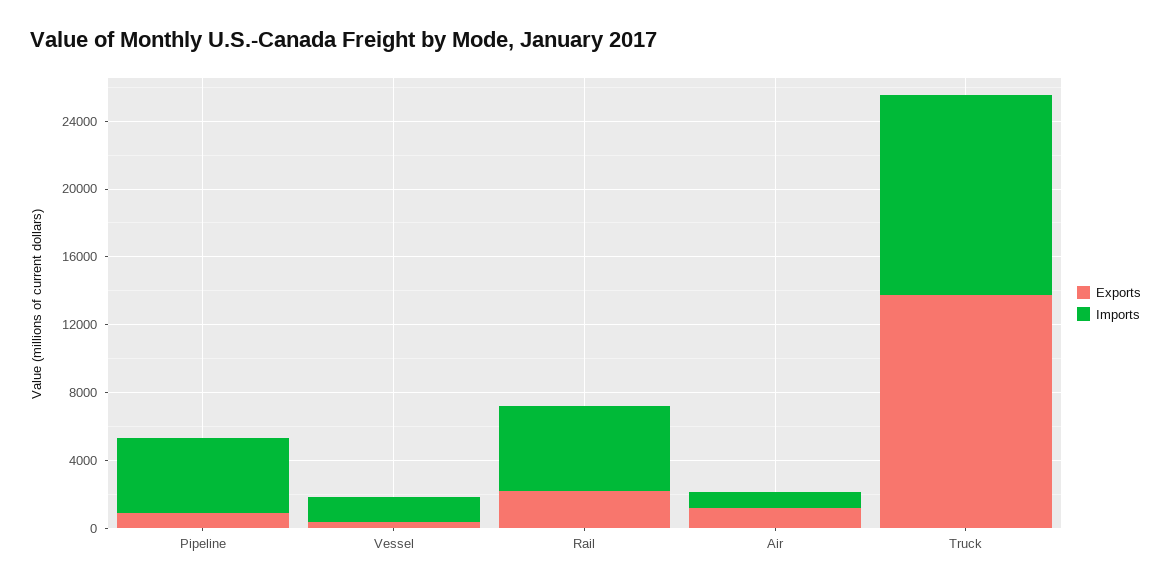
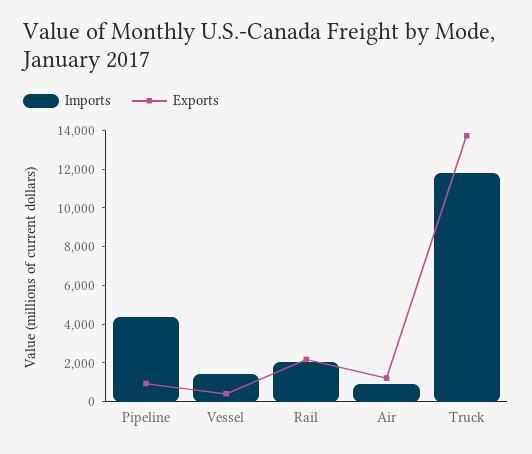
  {
    "Exports": {
      "Pipeline": 1000,
      "Vessel": 500,
      "Rail": 2000,
      "Air": 1000,
      "Truck": 13500
    },
    "Imports": {
      "Pipeline": 4500,
      "Vessel": 1500,
-     "Rail": 5000,
+     "Rail": 2000,
      "Air": 1000,
      "Truck": 12000
    }
  }

